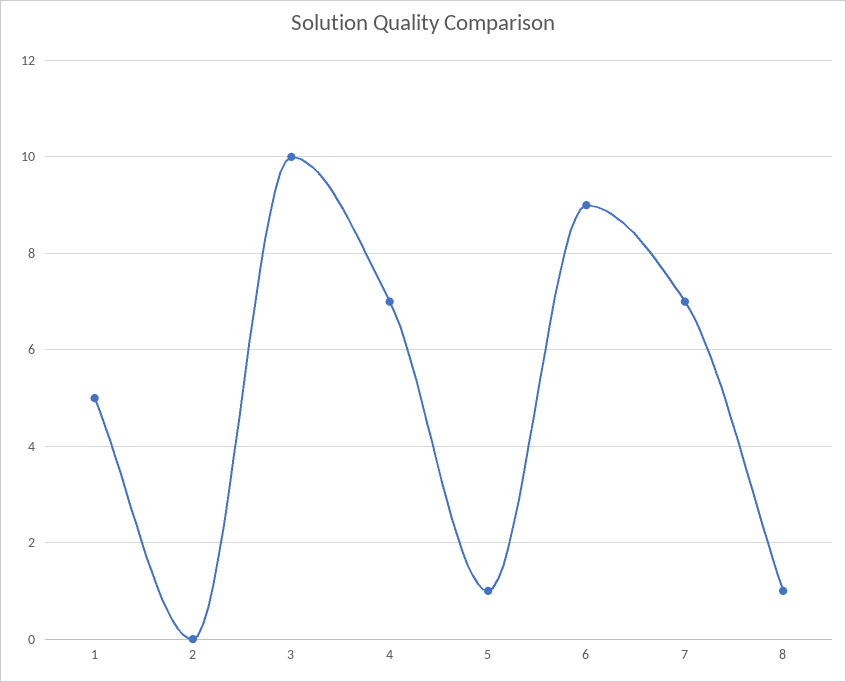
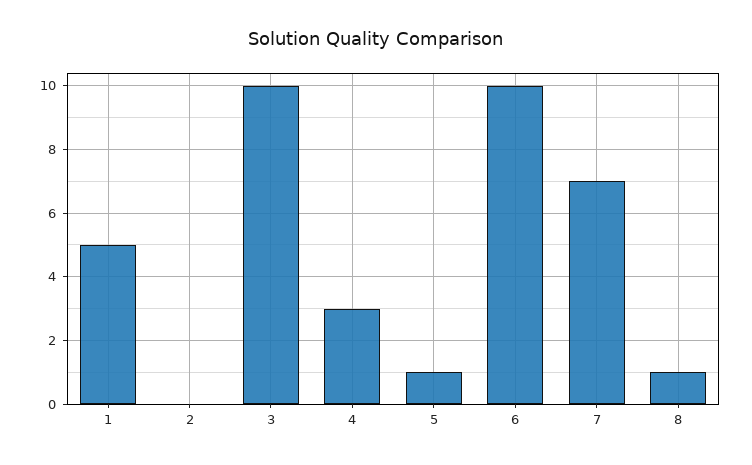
  {
    "1": 5,
    "2": 0,
    "3": 10,
-   "4": 7,
+   "4": 3,
    "5": 1,
-   "6": 9,
+   "6": 10,
    "7": 7,
    "8": 1
  }

